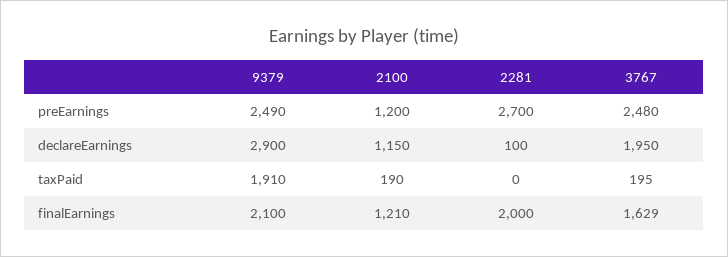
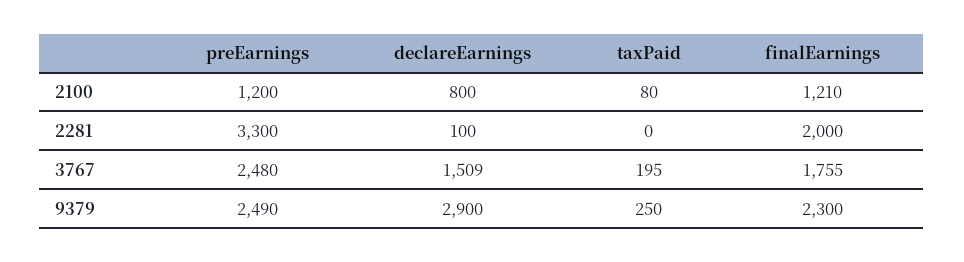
  {
    "9379": {
      "preEarnings": 2490,
      "declareEarnings": 2900,
-     "taxPaid": 1910,
+     "taxPaid": 250,
-     "finalEarnings": 2100
+     "finalEarnings": 2300
    },
    "2100": {
      "preEarnings": 1200,
-     "declareEarnings": 1150,
+     "declareEarnings": 800,
-     "taxPaid": 190,
+     "taxPaid": 80,
      "finalEarnings": 1210
    },
    "2281": {
-     "preEarnings": 2700,
+     "preEarnings": 3300,
      "declareEarnings": 100,
      "taxPaid": 0,
      "finalEarnings": 2000
    },
    "3767": {
      "preEarnings": 2480,
-     "declareEarnings": 1950,
+     "declareEarnings": 1509,
      "taxPaid": 195,
-     "finalEarnings": 1629
+     "finalEarnings": 1755
    }
  }

